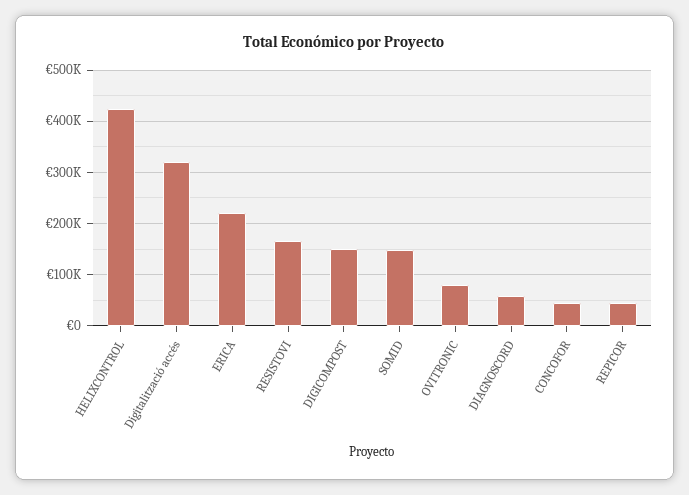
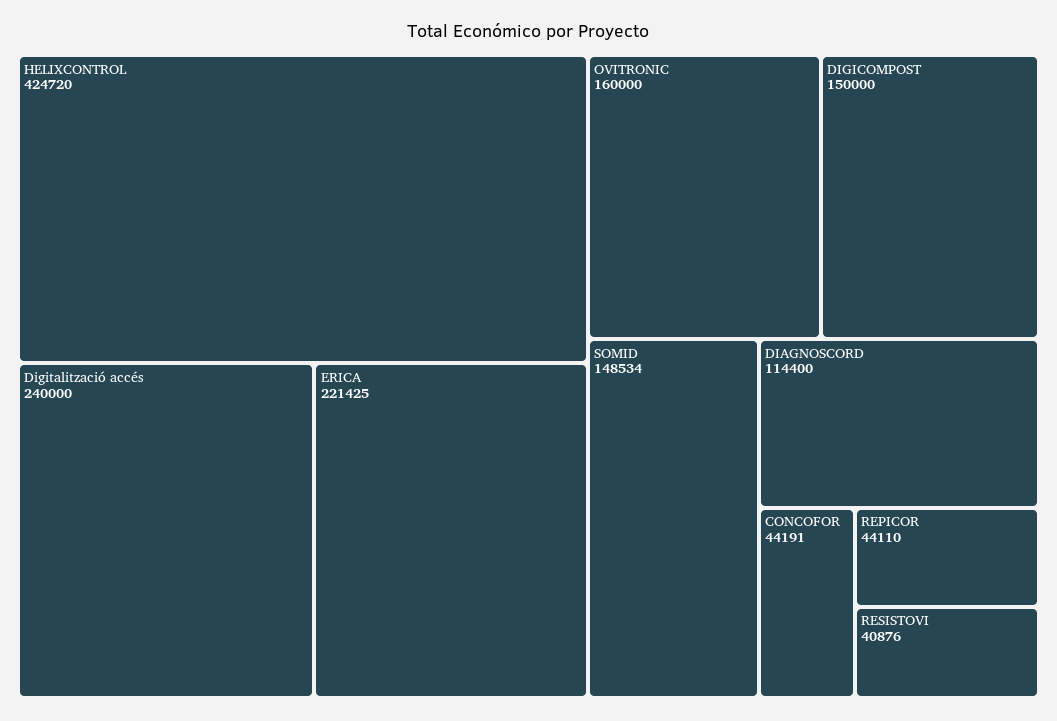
  {
    "HELIXCONTROL": 424720,
-   "Digitalització accés": 320000,
+   "Digitalització accés": 240000,
    "ERICA": 221425,
-   "RESISTOVI": 160000,
+   "RESISTOVI": 40876,
    "DIGICOMPOST": 150000,
    "SOMID": 148534,
-   "OVITRONIC": 80000,
+   "OVITRONIC": 160000,
-   "DIAGNOSCORD": 60000,
+   "DIAGNOSCORD": 114400,
    "CONCOFOR": 44191,
    "REPICOR": 44110
  }

